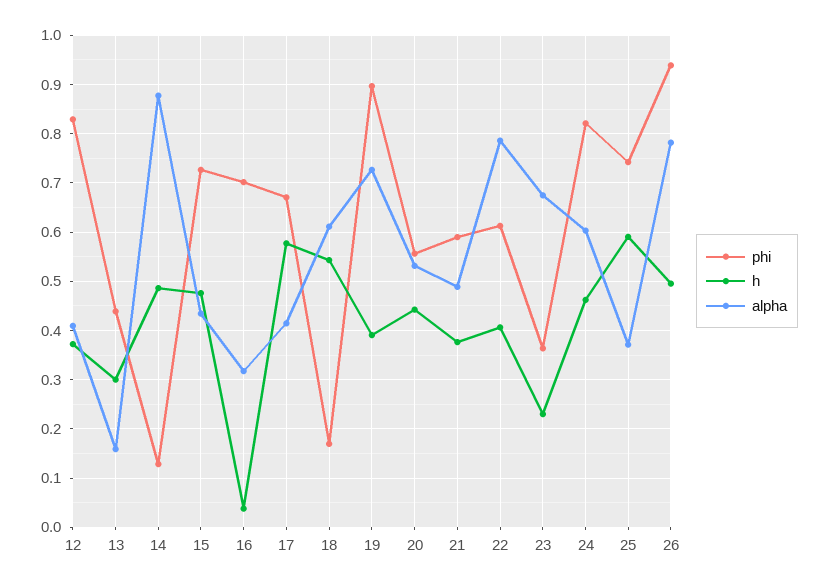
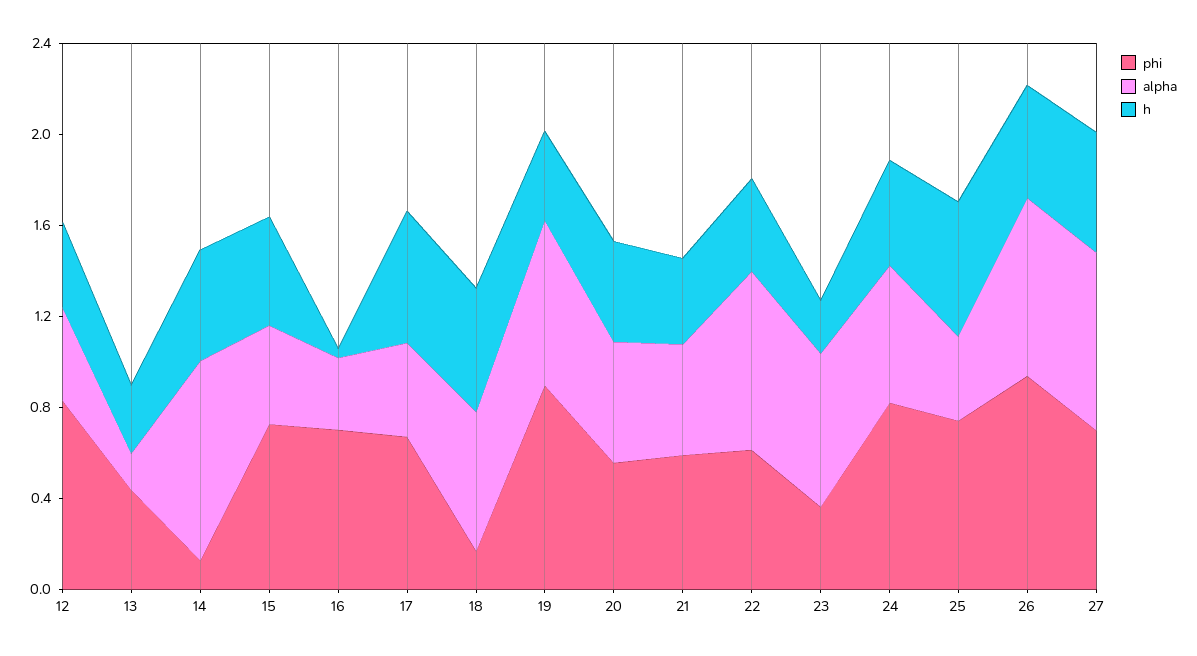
  {
    "phi": {
      "12": 0.82,
      "13": 0.44,
      "14": 0.12,
      "15": 0.72,
      "16": 0.7,
      "17": 0.68,
      "18": 0.16,
      "19": 0.9,
      "20": 0.56,
      "21": 0.58,
      "22": 0.62,
      "23": 0.36,
      "24": 0.82,
      "25": 0.74,
-     "26": 0.94
+     "26": 0.94,
+     "27": 0.7
    },
    "h": {
      "12": 0.38,
      "13": 0.3,
      "14": 0.48,
      "15": 0.48,
      "16": 0.04,
      "17": 0.58,
      "18": 0.54,
      "19": 0.4,
      "20": 0.44,
      "21": 0.38,
      "22": 0.4,
      "23": 0.24,
      "24": 0.46,
      "25": 0.6,
-     "26": 0.5
+     "26": 0.5,
+     "27": 0.5
    },
    "alpha": {
      "12": 0.4,
      "13": 0.16,
      "14": 0.88,
      "15": 0.44,
      "16": 0.32,
      "17": 0.42,
      "18": 0.62,
      "19": 0.72,
      "20": 0.54,
      "21": 0.48,
      "22": 0.78,
      "23": 0.68,
      "24": 0.6,
      "25": 0.38,
-     "26": 0.78
+     "26": 0.78,
+     "27": 0.8
    }
  }

